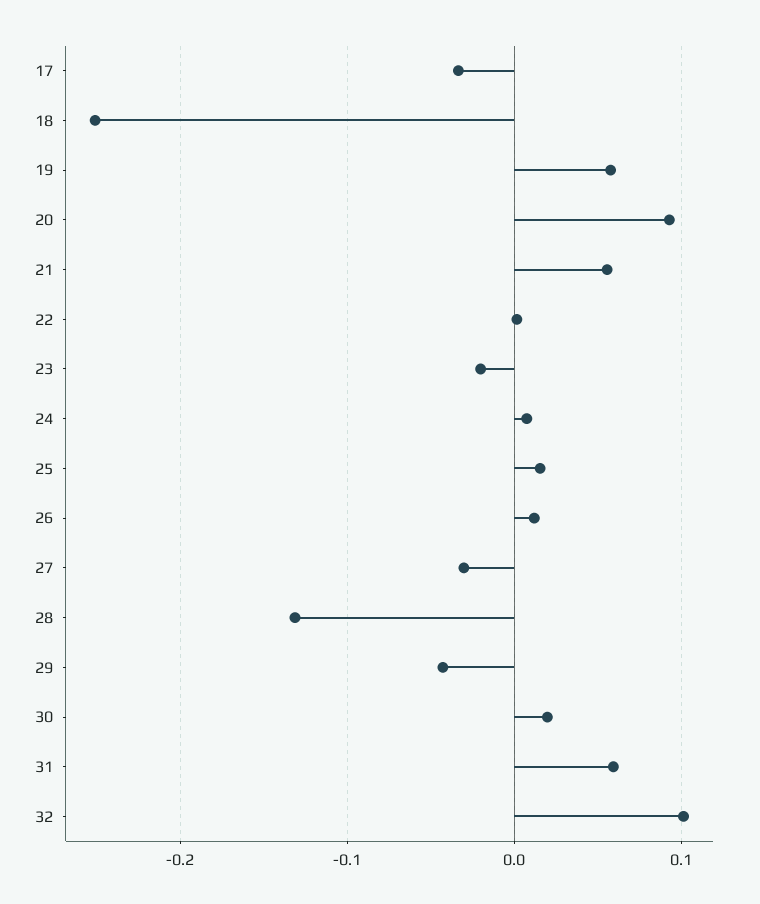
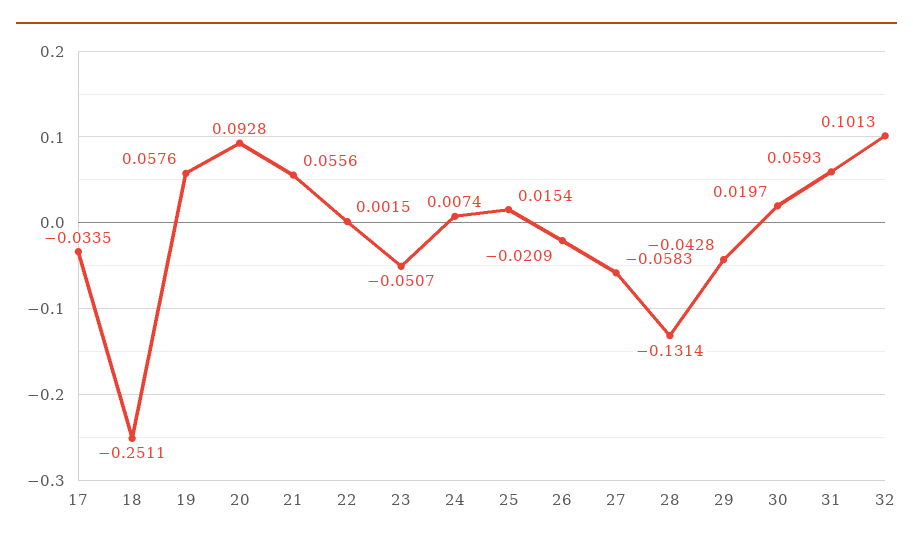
  {
    "17": -0.0335,
    "18": -0.2511,
    "19": 0.0576,
    "20": 0.0928,
    "21": 0.0556,
    "22": 0.0015,
-   "23": -0.02,
+   "23": -0.0507,
    "24": 0.0074,
    "25": 0.0154,
-   "26": 0.01,
+   "26": -0.0209,
-   "27": -0.03,
+   "27": -0.0583,
    "28": -0.1314,
    "29": -0.0428,
    "30": 0.0197,
    "31": 0.0593,
    "32": 0.1013
  }

